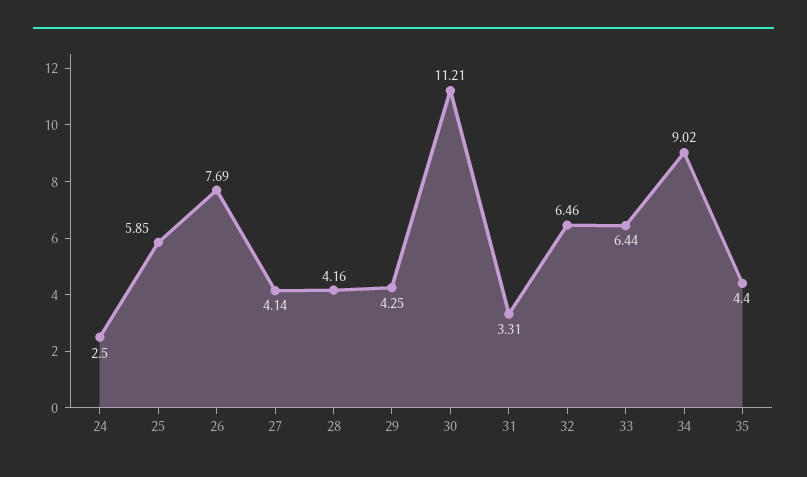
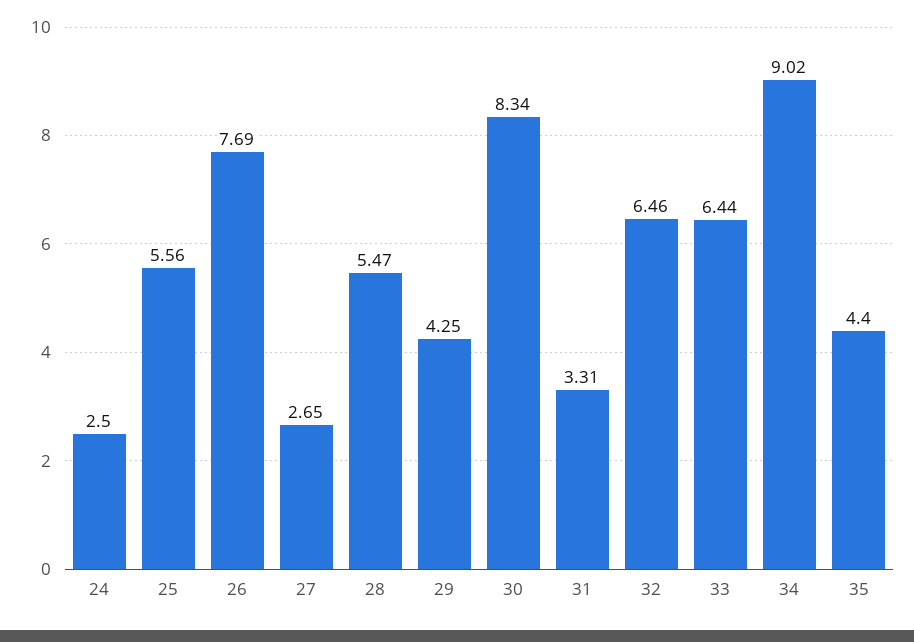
  {
    "24": 2.5,
-   "25": 5.85,
+   "25": 5.56,
    "26": 7.69,
-   "27": 4.14,
+   "27": 2.65,
-   "28": 4.16,
+   "28": 5.47,
    "29": 4.25,
-   "30": 11.21,
+   "30": 8.34,
    "31": 3.31,
    "32": 6.46,
    "33": 6.44,
    "34": 9.02,
    "35": 4.4
  }

